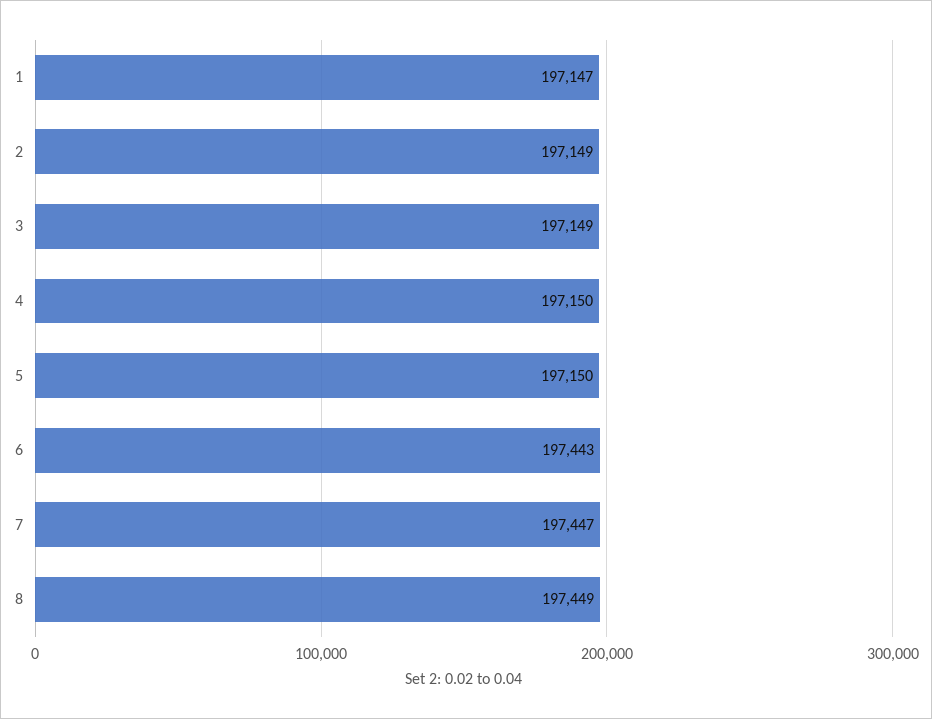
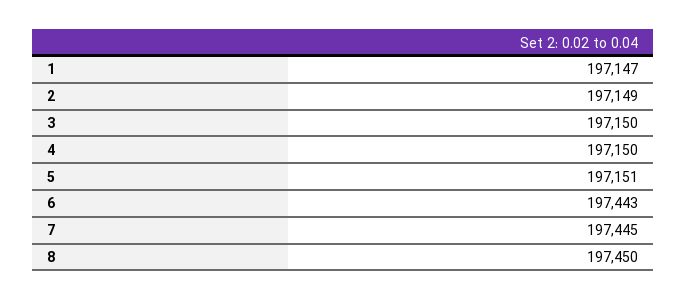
  {
    "1": 197147,
    "2": 197149,
-   "3": 197149,
+   "3": 197150,
    "4": 197150,
-   "5": 197150,
+   "5": 197151,
    "6": 197443,
-   "7": 197447,
+   "7": 197445,
-   "8": 197449
+   "8": 197450
  }

